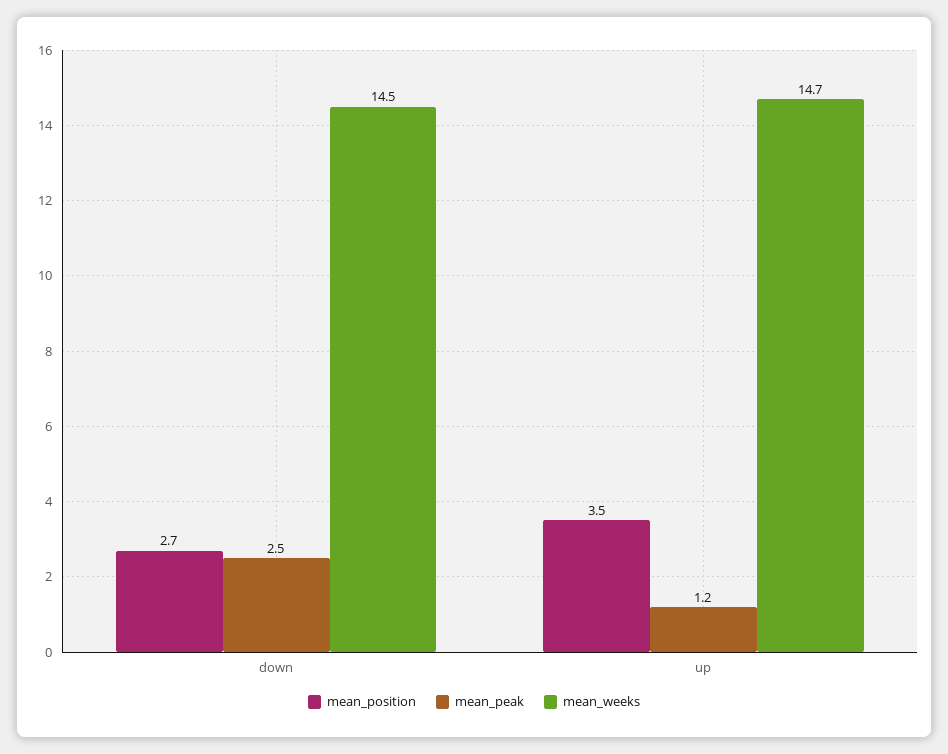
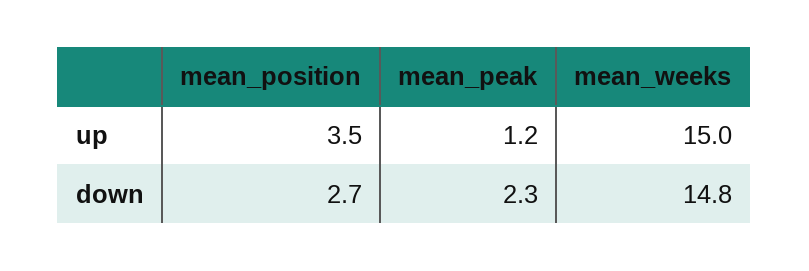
  {
    "mean_position": {
      "down": 2.7,
      "up": 3.5
    },
    "mean_peak": {
-     "down": 2.5,
+     "down": 2.3,
      "up": 1.2
    },
    "mean_weeks": {
-     "down": 14.5,
+     "down": 14.8,
-     "up": 14.7
+     "up": 15
    }
  }

